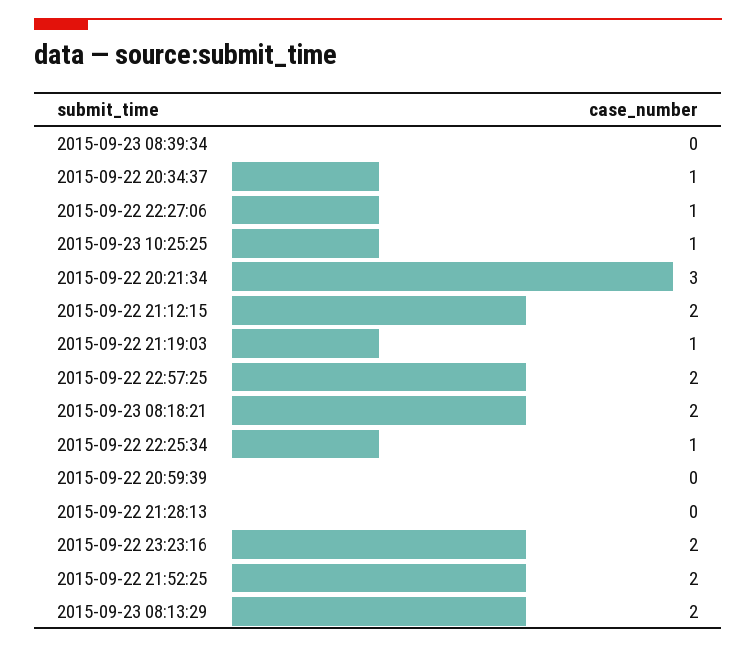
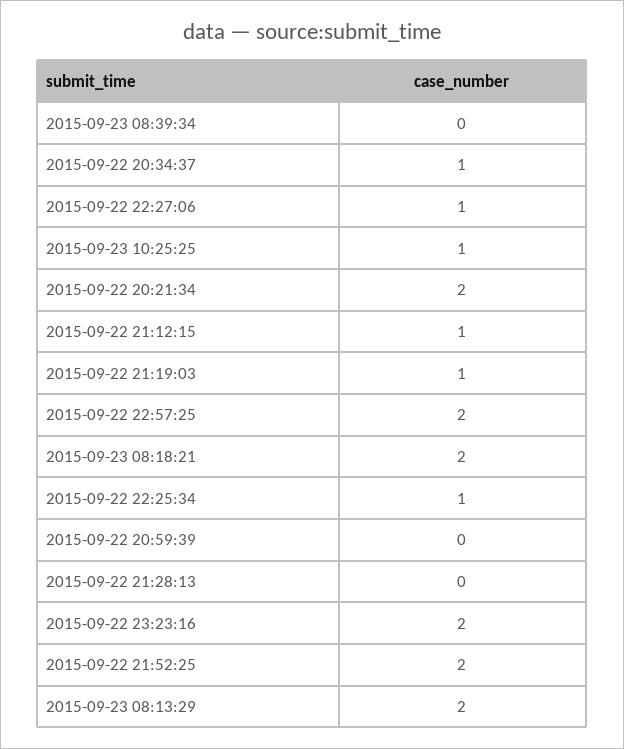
  {
    "2015-09-23 08:39:34": 0,
    "2015-09-22 20:34:37": 1,
    "2015-09-22 22:27:06": 1,
    "2015-09-23 10:25:25": 1,
-   "2015-09-22 20:21:34": 3,
+   "2015-09-22 20:21:34": 2,
-   "2015-09-22 21:12:15": 2,
+   "2015-09-22 21:12:15": 1,
    "2015-09-22 21:19:03": 1,
    "2015-09-22 22:57:25": 2,
    "2015-09-23 08:18:21": 2,
    "2015-09-22 22:25:34": 1,
    "2015-09-22 20:59:39": 0,
    "2015-09-22 21:28:13": 0,
    "2015-09-22 23:23:16": 2,
    "2015-09-22 21:52:25": 2,
    "2015-09-23 08:13:29": 2
  }

